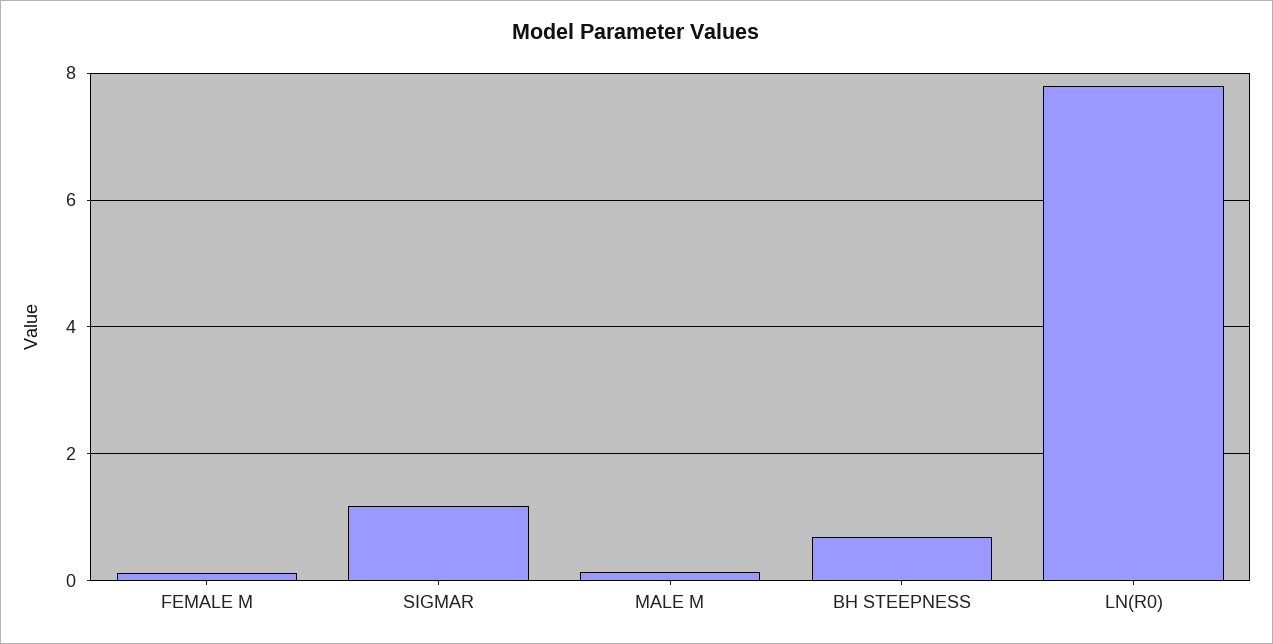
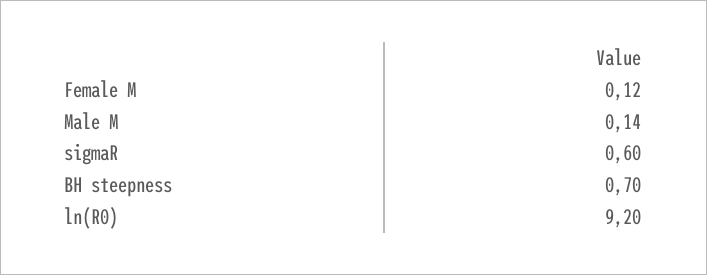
  {
    "FEMALE M": 0.12,
-   "SIGMAR": 1.2,
+   "SIGMAR": 0.6,
    "MALE M": 0.14,
    "BH STEEPNESS": 0.7,
-   "LN(R0)": 7.8
+   "LN(R0)": 9.2
  }

